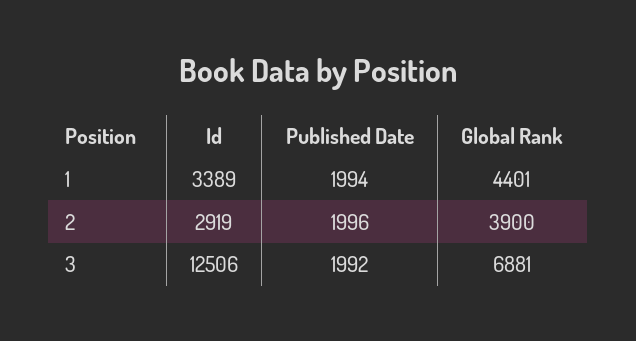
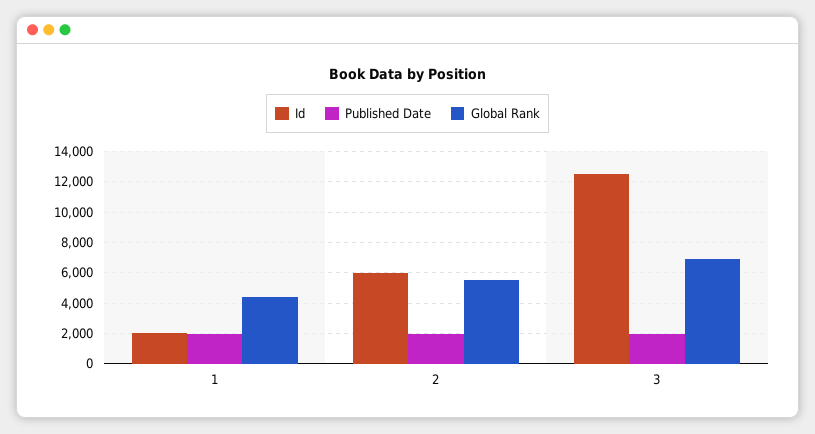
  {
    "Id": {
-     "1": 3389,
+     "1": 2000,
-     "2": 2919,
+     "2": 6000,
      "3": 12506
    },
    "Published Date": {
      "1": 1994,
      "2": 1996,
      "3": 1992
    },
    "Global Rank": {
      "1": 4401,
-     "2": 3900,
+     "2": 5500,
      "3": 6881
    }
  }

